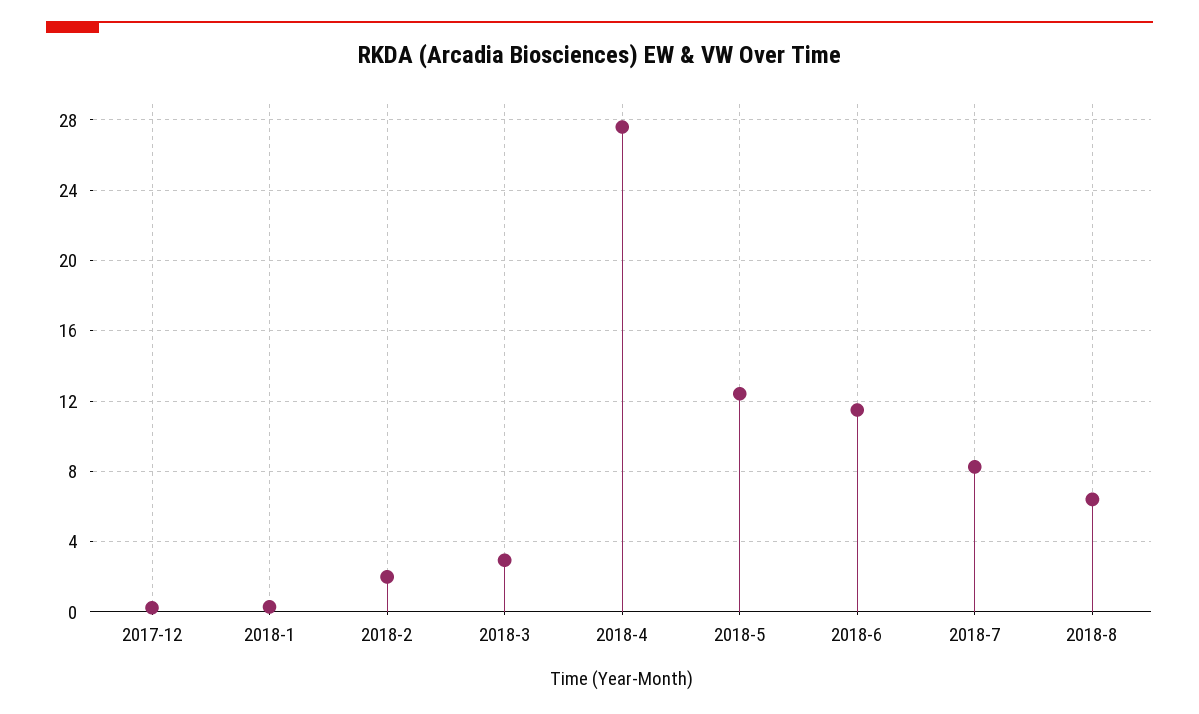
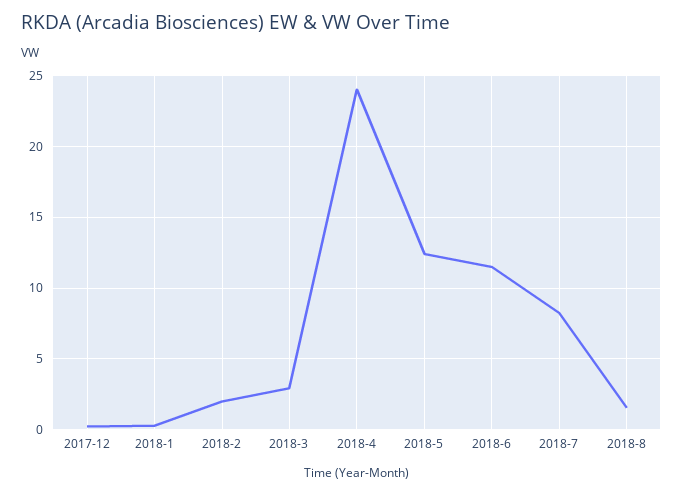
  {
    "2017-12": 0,
    "2018-1": 0.5,
    "2018-2": 2,
    "2018-3": 3,
-   "2018-4": 27.5,
+   "2018-4": 24,
    "2018-5": 12.5,
    "2018-6": 11.5,
    "2018-7": 8.5,
-   "2018-8": 6.5
+   "2018-8": 1.5
  }

